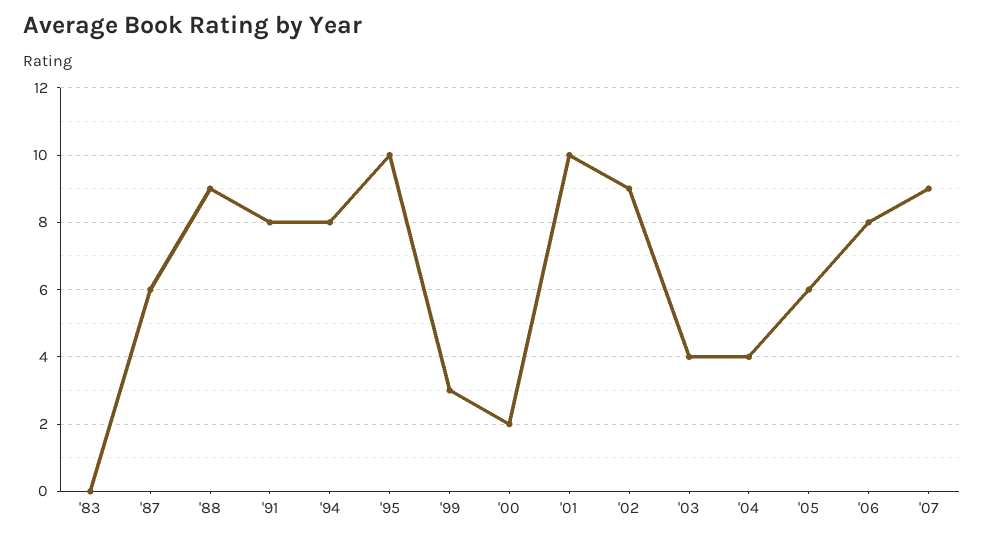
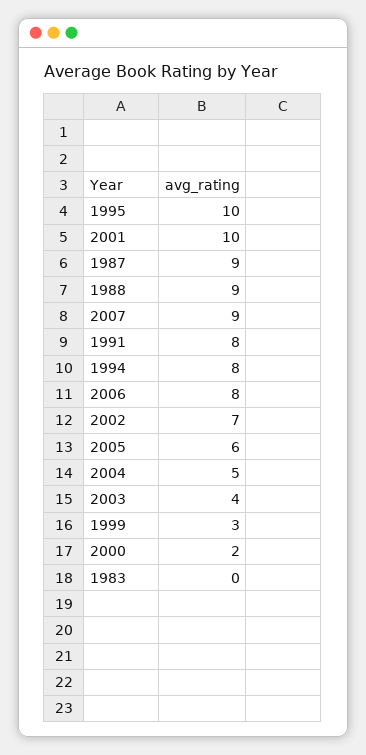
  {
    "'83": 0,
-   "'87": 6,
+   "'87": 9,
    "'88": 9,
    "'91": 8,
    "'94": 8,
    "'95": 10,
    "'99": 3,
    "'00": 2,
    "'01": 10,
-   "'02": 9,
+   "'02": 7,
    "'03": 4,
-   "'04": 4,
+   "'04": 5,
    "'05": 6,
    "'06": 8,
    "'07": 9
  }

